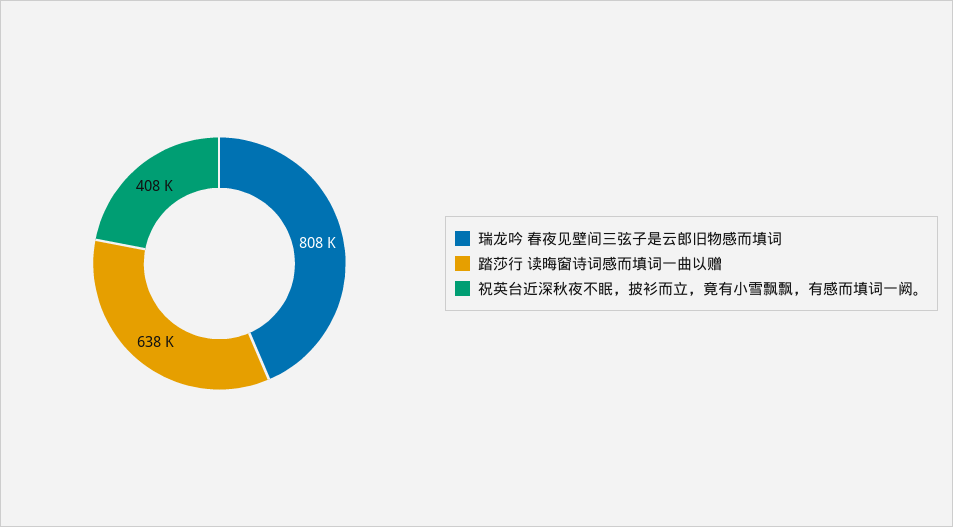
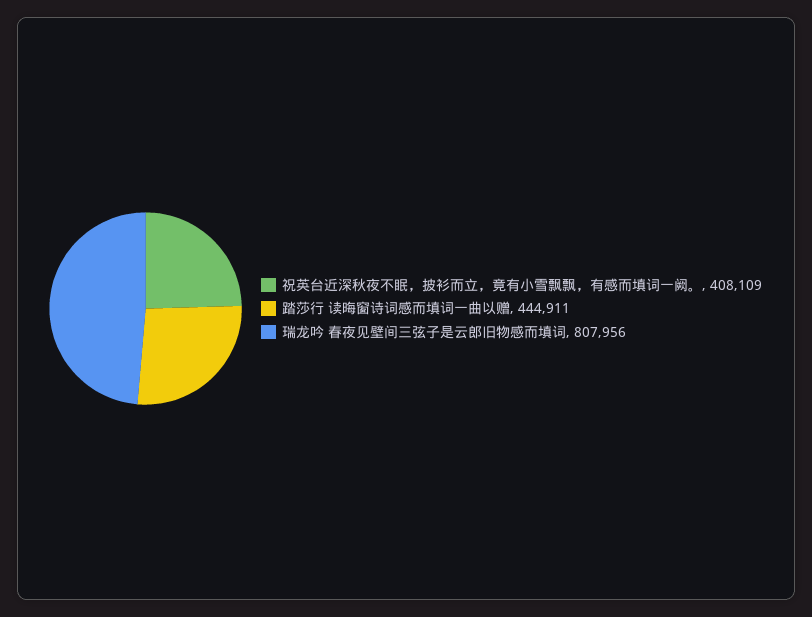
  {
    "瑞龙吟 春夜见壁间三弦子是云郎旧物感而填词": 807956,
-   "踏莎行 读晦窗诗词感而填词一曲以赠": 638000,
+   "踏莎行 读晦窗诗词感而填词一曲以赠": 444911,
    "祝英台近深秋夜不眠，披衫而立，竟有小雪飘飘，有感而填词一阙。": 408109
  }

